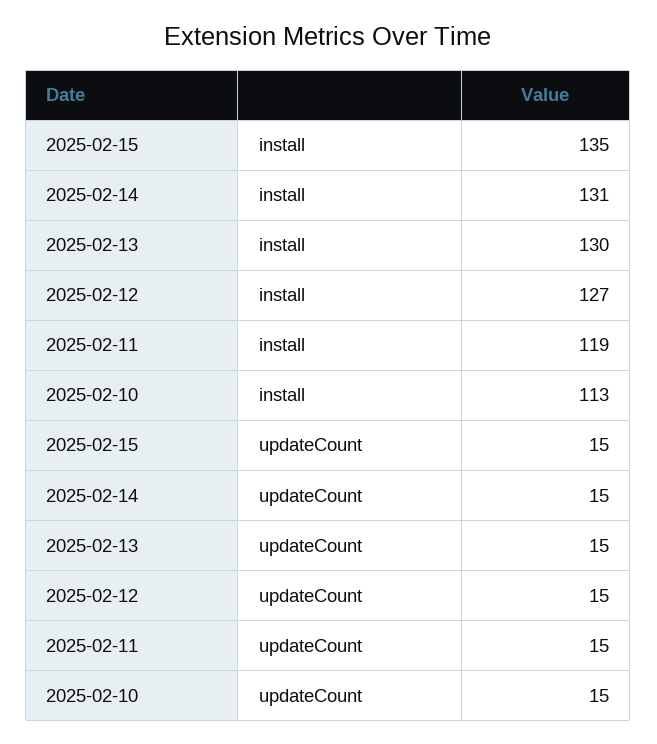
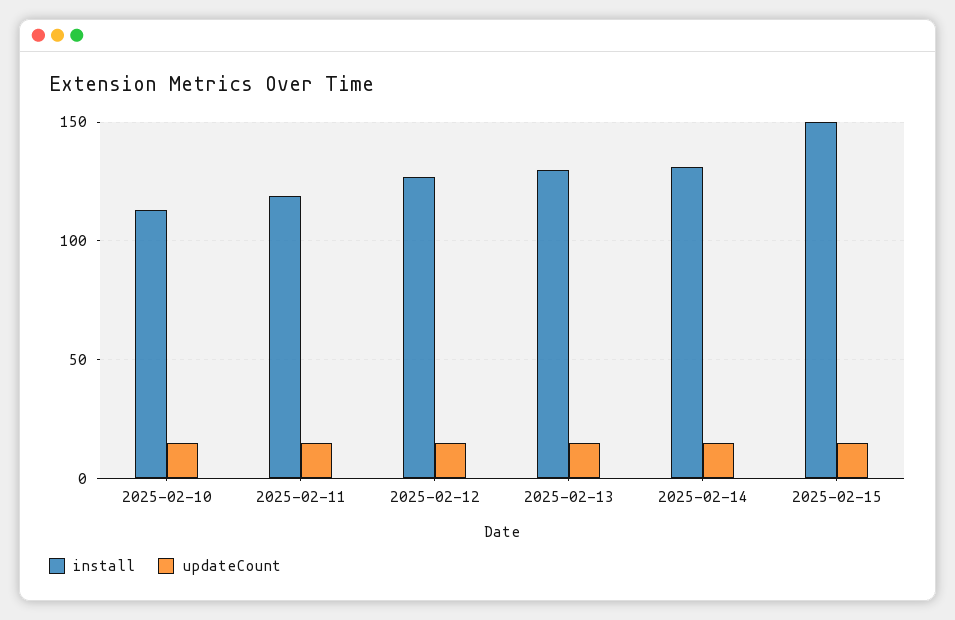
  {
    "install": {
-     "2025-02-15": 135,
+     "2025-02-15": 150,
      "2025-02-14": 131,
      "2025-02-13": 130,
      "2025-02-12": 127,
      "2025-02-11": 119,
      "2025-02-10": 113
    },
    "updateCount": {
      "2025-02-15": 15,
      "2025-02-14": 15,
      "2025-02-13": 15,
      "2025-02-12": 15,
      "2025-02-11": 15,
      "2025-02-10": 15
    }
  }

